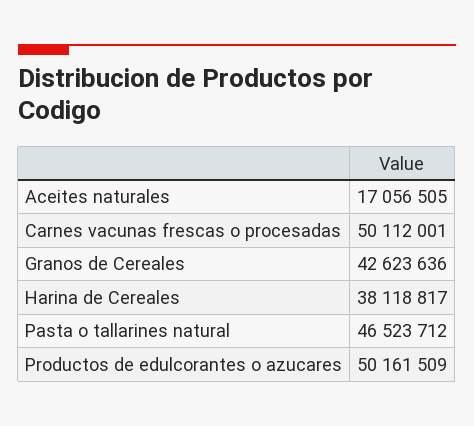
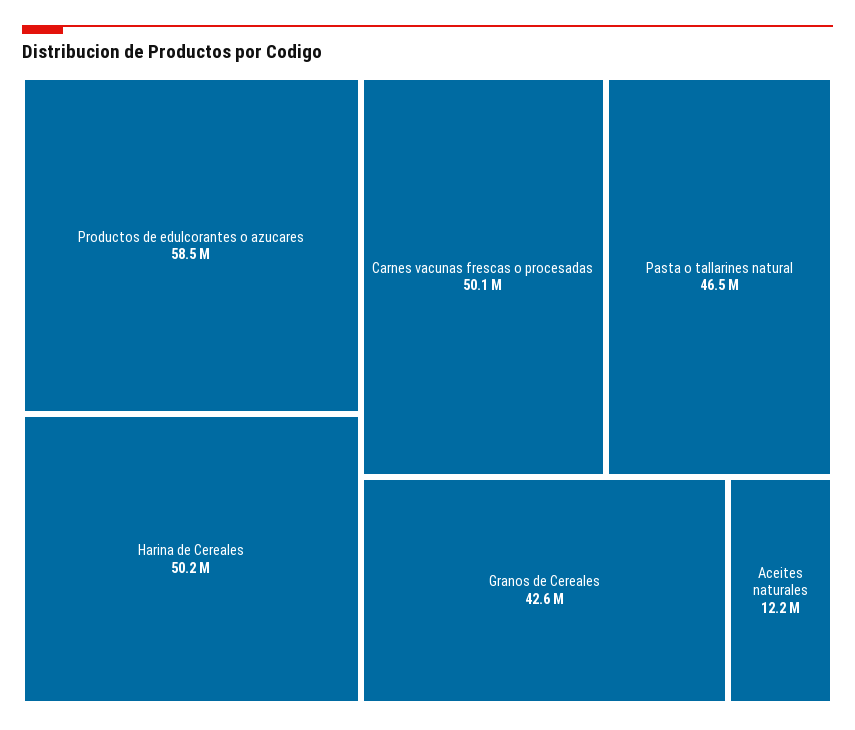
  {
-   "Aceites naturales": 17056505,
+   "Aceites naturales": 12200000,
    "Carnes vacunas frescas o procesadas": 50112001,
    "Granos de Cereales": 42623636,
-   "Harina de Cereales": 38118817,
+   "Harina de Cereales": 50200000,
    "Pasta o tallarines natural": 46523712,
-   "Productos de edulcorantes o azucares": 50161509
+   "Productos de edulcorantes o azucares": 58500000
  }

